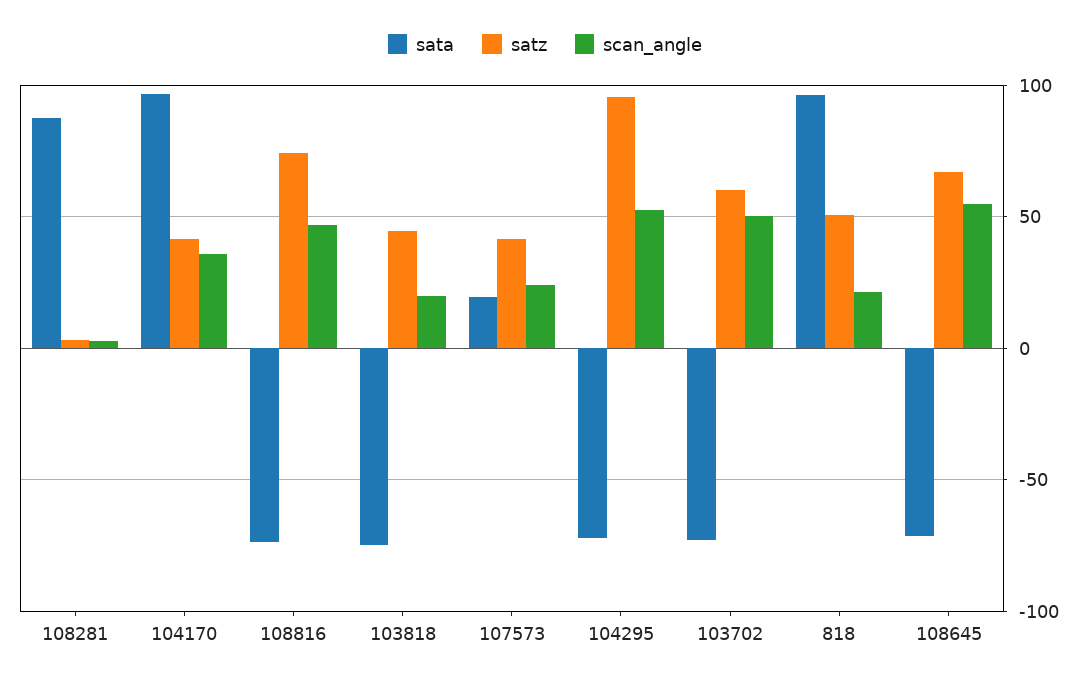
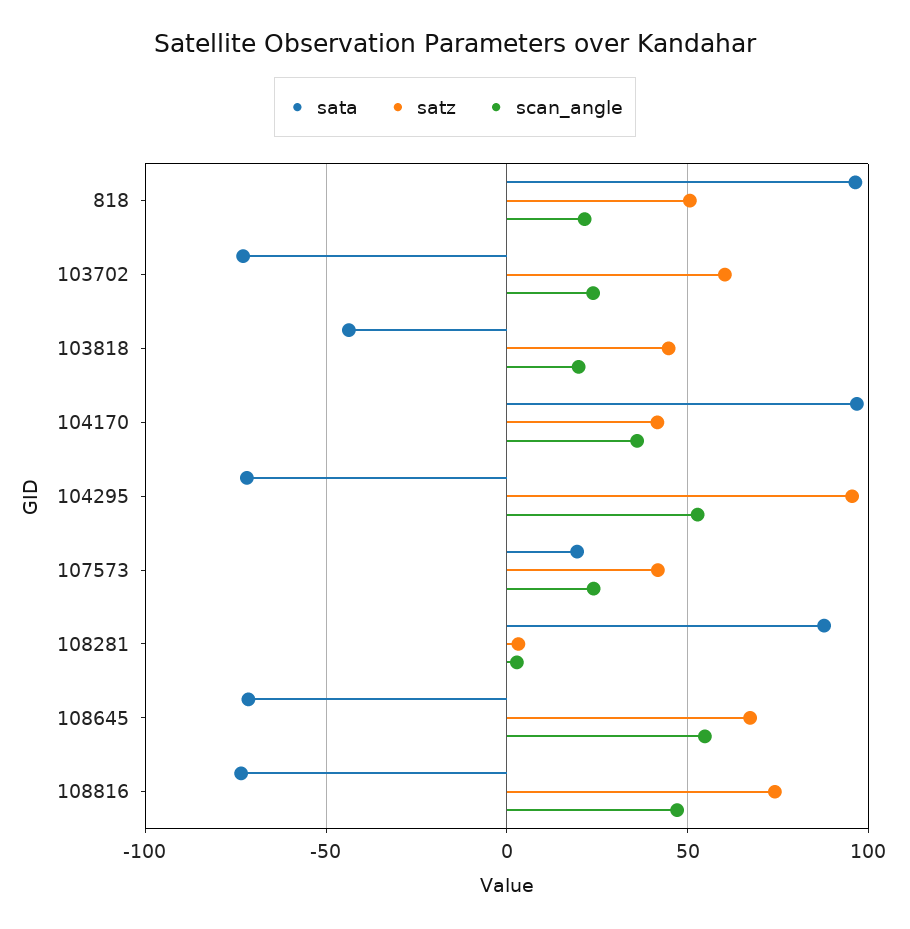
  {
    "sata": {
      "108281": 90,
      "104170": 95,
      "108816": -75,
-     "103818": -75,
+     "103818": -45,
      "107573": 20,
      "104295": -70,
      "103702": -75,
      "818": 95,
      "108645": -70
    },
    "satz": {
      "108281": 5,
      "104170": 40,
      "108816": 75,
      "103818": 45,
      "107573": 40,
      "104295": 95,
      "103702": 60,
      "818": 50,
      "108645": 65
    },
    "scan_angle": {
      "108281": 5,
      "104170": 35,
      "108816": 45,
      "103818": 20,
      "107573": 25,
      "104295": 55,
-     "103702": 50,
+     "103702": 25,
      "818": 20,
      "108645": 55
    }
  }

